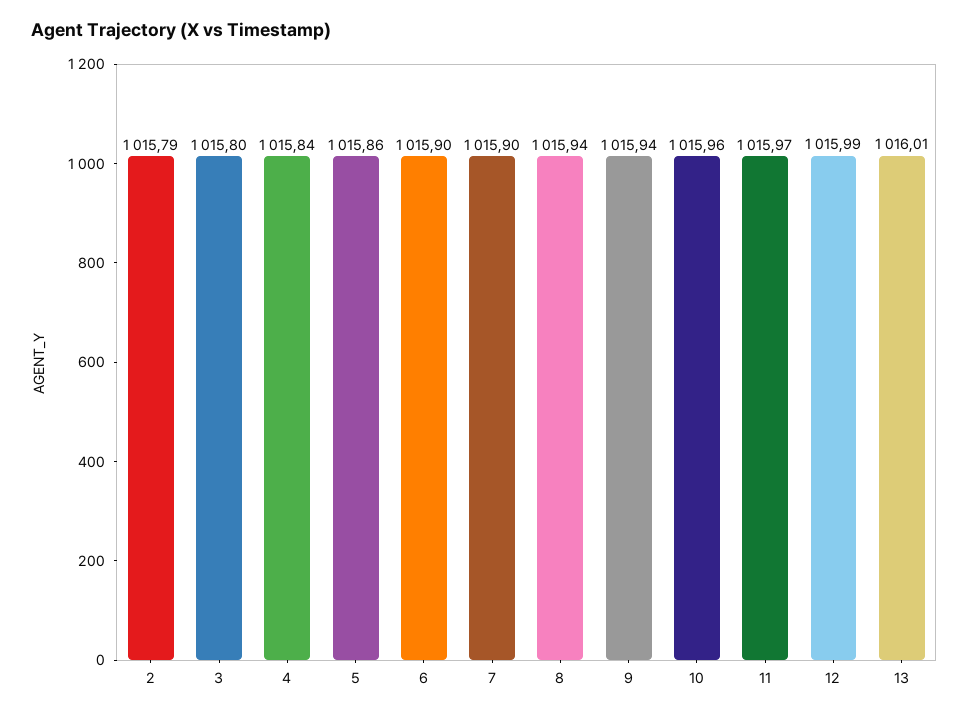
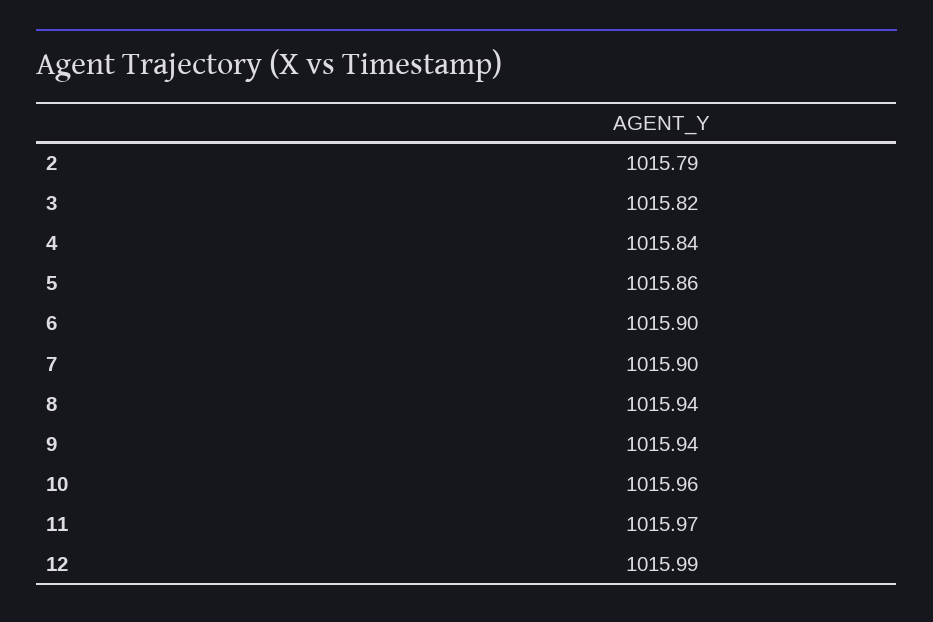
  {
    "2": 1015.79,
-   "3": 1015.8,
+   "3": 1015.82,
    "4": 1015.84,
    "5": 1015.86,
    "6": 1015.9,
    "7": 1015.9,
    "8": 1015.94,
    "9": 1015.94,
    "10": 1015.96,
    "11": 1015.97,
-   "12": 1015.99,
+   "12": 1015.99
-   "13": 1016.01
  }

